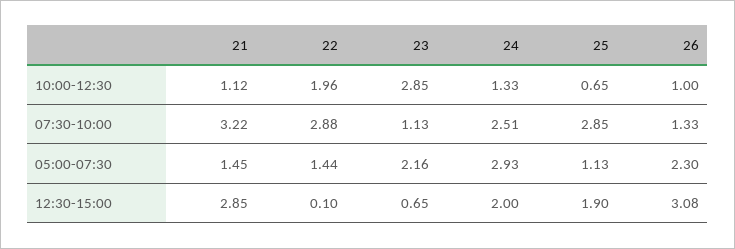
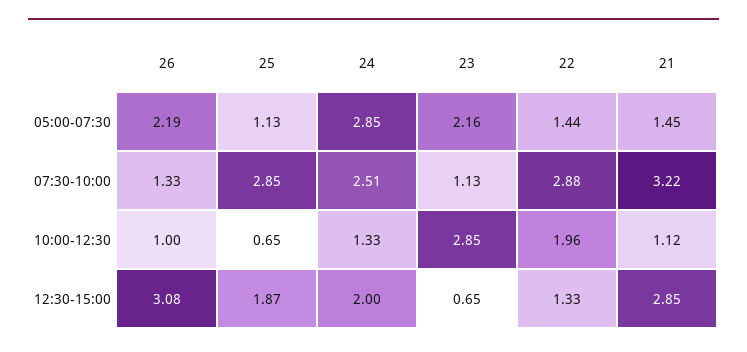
  {
    "21": {
      "10:00-12:30": 1.12,
      "07:30-10:00": 3.22,
      "05:00-07:30": 1.45,
      "12:30-15:00": 2.85
    },
    "22": {
      "10:00-12:30": 1.96,
      "07:30-10:00": 2.88,
      "05:00-07:30": 1.44,
-     "12:30-15:00": 0.1
+     "12:30-15:00": 1.33
    },
    "23": {
      "10:00-12:30": 2.85,
      "07:30-10:00": 1.13,
      "05:00-07:30": 2.16,
      "12:30-15:00": 0.65
    },
    "24": {
      "10:00-12:30": 1.33,
      "07:30-10:00": 2.51,
-     "05:00-07:30": 2.93,
+     "05:00-07:30": 2.85,
      "12:30-15:00": 2
    },
    "25": {
      "10:00-12:30": 0.65,
      "07:30-10:00": 2.85,
      "05:00-07:30": 1.13,
-     "12:30-15:00": 1.9
+     "12:30-15:00": 1.87
    },
    "26": {
      "10:00-12:30": 1,
      "07:30-10:00": 1.33,
-     "05:00-07:30": 2.3,
+     "05:00-07:30": 2.19,
      "12:30-15:00": 3.08
    }
  }

